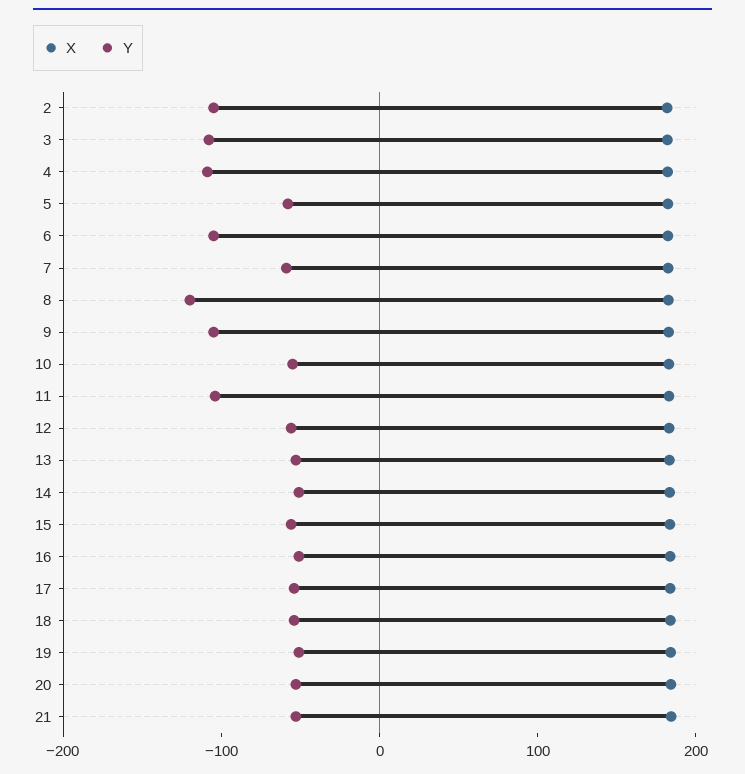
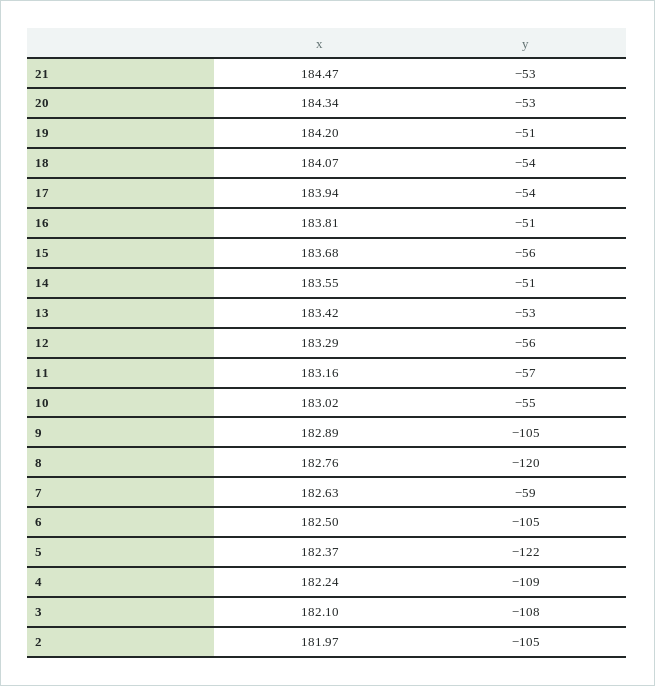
  {
    "X": {
      "2": 181.97,
      "3": 182.1,
      "4": 182.24,
      "5": 182.37,
      "6": 182.5,
      "7": 182.63,
      "8": 182.76,
      "9": 182.89,
      "10": 183.02,
      "11": 183.16,
      "12": 183.29,
      "13": 183.42,
      "14": 183.55,
      "15": 183.68,
      "16": 183.81,
      "17": 183.94,
      "18": 184.07,
      "19": 184.2,
      "20": 184.34,
      "21": 184.47
    },
    "Y": {
      "2": -105,
      "3": -108,
      "4": -109,
-     "5": -60,
+     "5": -122,
      "6": -105,
      "7": -59,
      "8": -120,
      "9": -105,
      "10": -55,
-     "11": -100,
+     "11": -57,
      "12": -56,
      "13": -53,
      "14": -51,
      "15": -56,
      "16": -51,
      "17": -54,
      "18": -54,
      "19": -51,
      "20": -53,
      "21": -53
    }
  }

